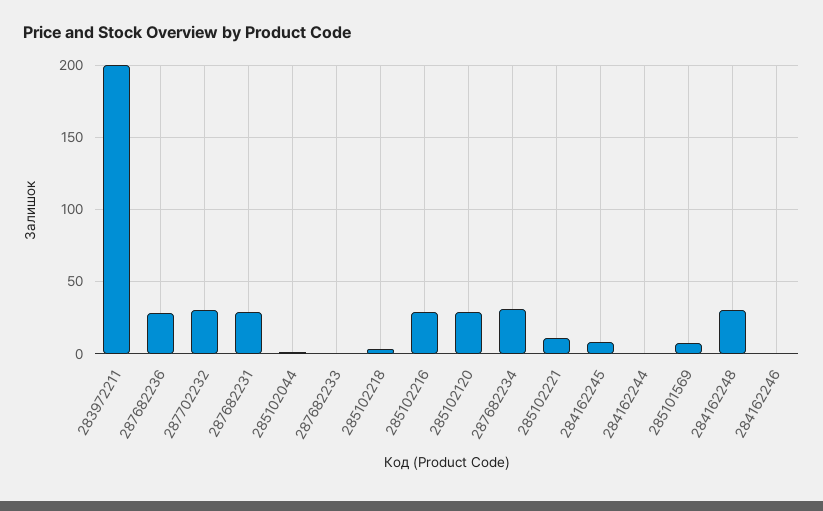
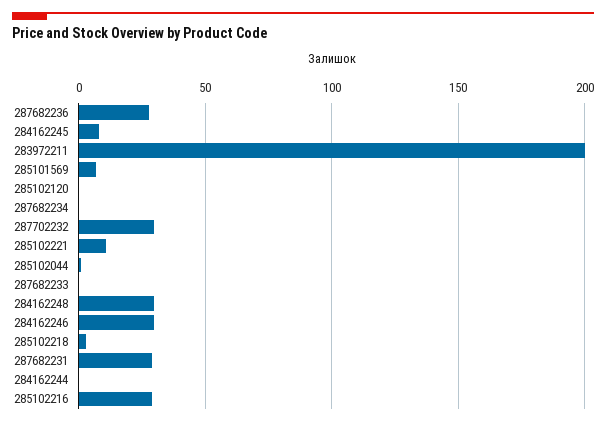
  {
    "283972211": 200,
    "287682236": 30,
    "287702232": 30,
    "287682231": 30,
    "285102044": 0,
    "287682233": 0,
    "285102218": 5,
    "285102216": 30,
-   "285102120": 30,
+   "285102120": 0,
-   "287682234": 30,
+   "287682234": 0,
    "285102221": 10,
    "284162245": 10,
    "284162244": 0,
    "285101569": 5,
    "284162248": 30,
-   "284162246": 0
+   "284162246": 30
  }

